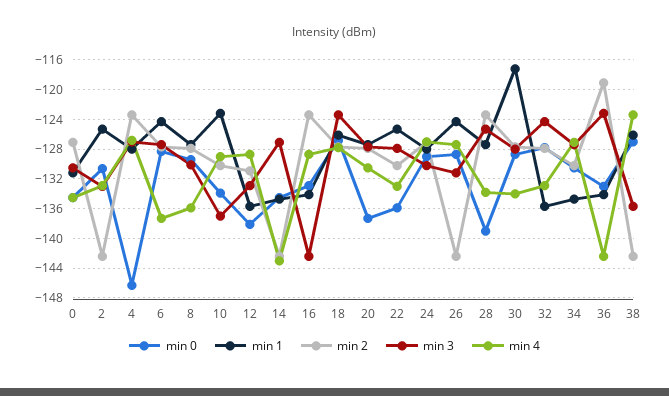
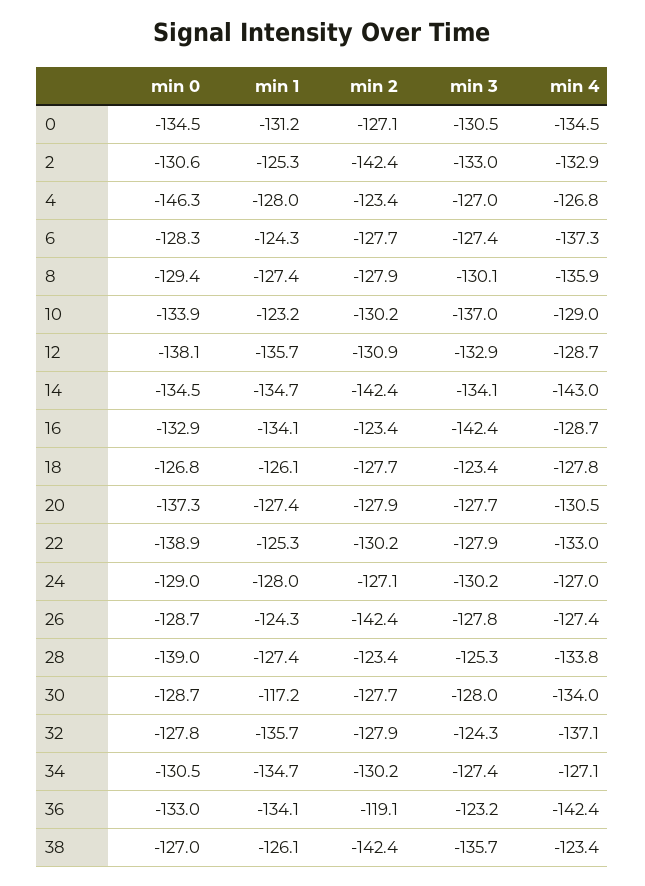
  {
    "min 0": {
      "0": -134.5,
      "2": -130.6,
      "4": -146.3,
      "6": -128.3,
      "8": -129.4,
      "10": -133.9,
      "12": -138.1,
      "14": -134.5,
      "16": -132.9,
      "18": -126.8,
      "20": -137.3,
-     "22": -136,
+     "22": -138.9,
      "24": -129,
      "26": -128.7,
      "28": -139,
      "30": -128.7,
      "32": -127.8,
      "34": -130.5,
      "36": -133,
      "38": -127
    },
    "min 1": {
      "0": -131.2,
      "2": -125.3,
      "4": -128,
      "6": -124.3,
      "8": -127.4,
      "10": -123.2,
      "12": -135.7,
      "14": -134.7,
      "16": -134.1,
      "18": -126.1,
      "20": -127.4,
      "22": -125.3,
      "24": -128,
      "26": -124.3,
      "28": -127.4,
      "30": -117.2,
      "32": -135.7,
      "34": -134.7,
      "36": -134.1,
      "38": -126.1
    },
    "min 2": {
      "0": -127.1,
      "2": -142.4,
      "4": -123.4,
      "6": -127.7,
      "8": -127.9,
      "10": -130.2,
      "12": -130.9,
      "14": -142.4,
      "16": -123.4,
      "18": -127.7,
      "20": -127.9,
      "22": -130.2,
      "24": -127.1,
      "26": -142.4,
      "28": -123.4,
      "30": -127.7,
      "32": -127.9,
      "34": -130.2,
      "36": -119.1,
      "38": -142.4
    },
    "min 3": {
      "0": -130.5,
      "2": -133,
      "4": -127,
      "6": -127.4,
      "8": -130.1,
      "10": -137,
      "12": -132.9,
-     "14": -127,
+     "14": -134.1,
      "16": -142.4,
      "18": -123.4,
      "20": -127.7,
      "22": -127.9,
      "24": -130.2,
-     "26": -131,
+     "26": -127.8,
      "28": -125.3,
      "30": -128,
      "32": -124.3,
      "34": -127.4,
      "36": -123.2,
      "38": -135.7
    },
    "min 4": {
      "0": -134.5,
      "2": -132.9,
      "4": -126.8,
      "6": -137.3,
      "8": -135.9,
      "10": -129,
      "12": -128.7,
      "14": -143,
      "16": -128.7,
      "18": -127.8,
      "20": -130.5,
      "22": -133,
      "24": -127,
      "26": -127.4,
      "28": -133.8,
      "30": -134,
-     "32": -133,
+     "32": -137.1,
      "34": -127.1,
      "36": -142.4,
      "38": -123.4
    }
  }

